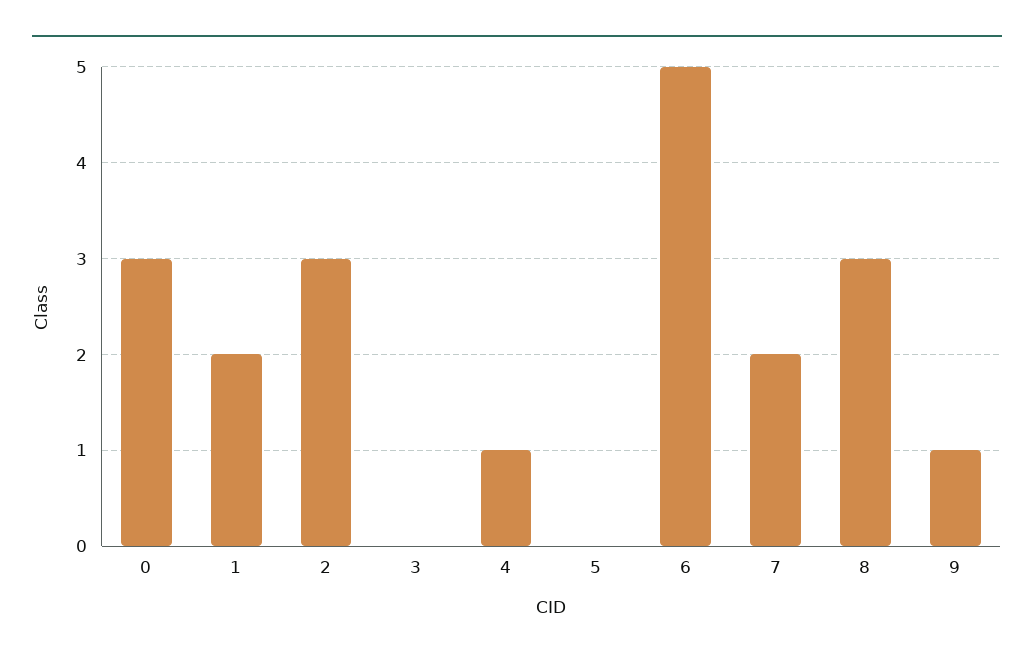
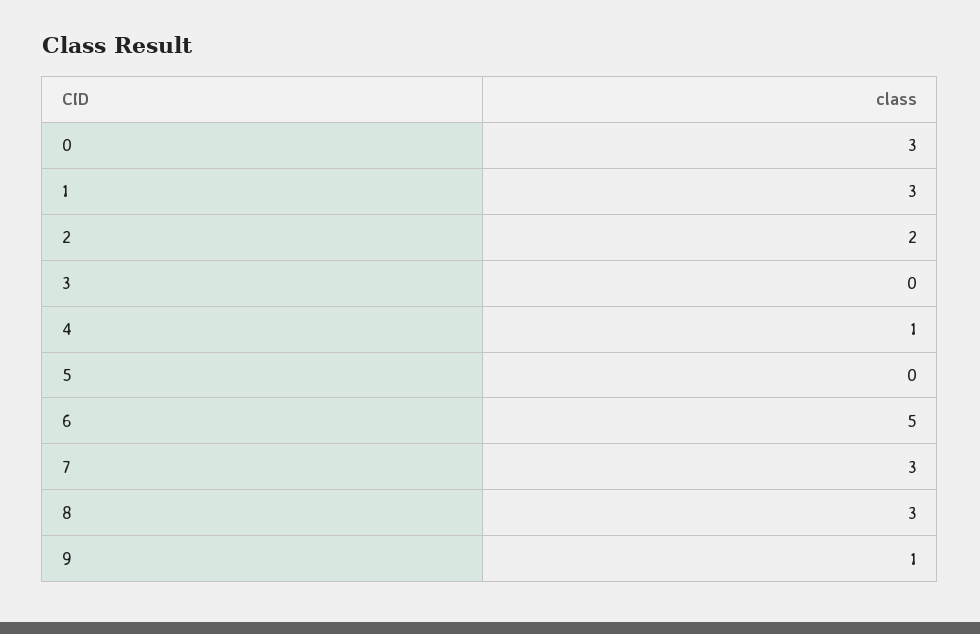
  {
    "0": 3,
-   "1": 2,
+   "1": 3,
-   "2": 3,
+   "2": 2,
    "3": 0,
    "4": 1,
    "5": 0,
    "6": 5,
-   "7": 2,
+   "7": 3,
    "8": 3,
    "9": 1
  }

